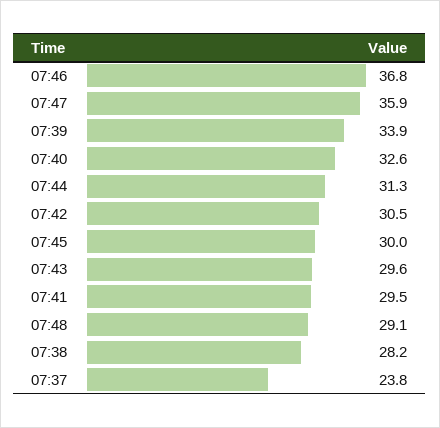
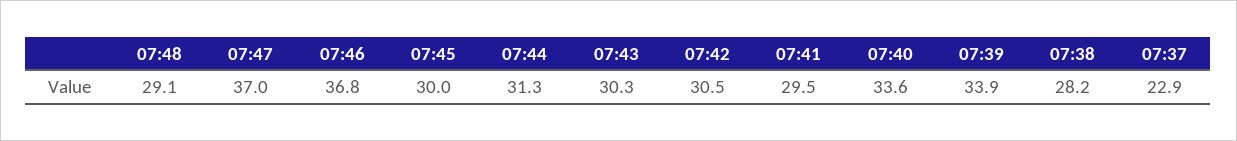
  {
    "07:46": 36.8,
-   "07:47": 35.9,
+   "07:47": 37,
    "07:39": 33.9,
-   "07:40": 32.6,
+   "07:40": 33.6,
    "07:44": 31.3,
    "07:42": 30.5,
    "07:45": 30,
-   "07:43": 29.6,
+   "07:43": 30.3,
    "07:41": 29.5,
    "07:48": 29.1,
    "07:38": 28.2,
-   "07:37": 23.8
+   "07:37": 22.9
  }

